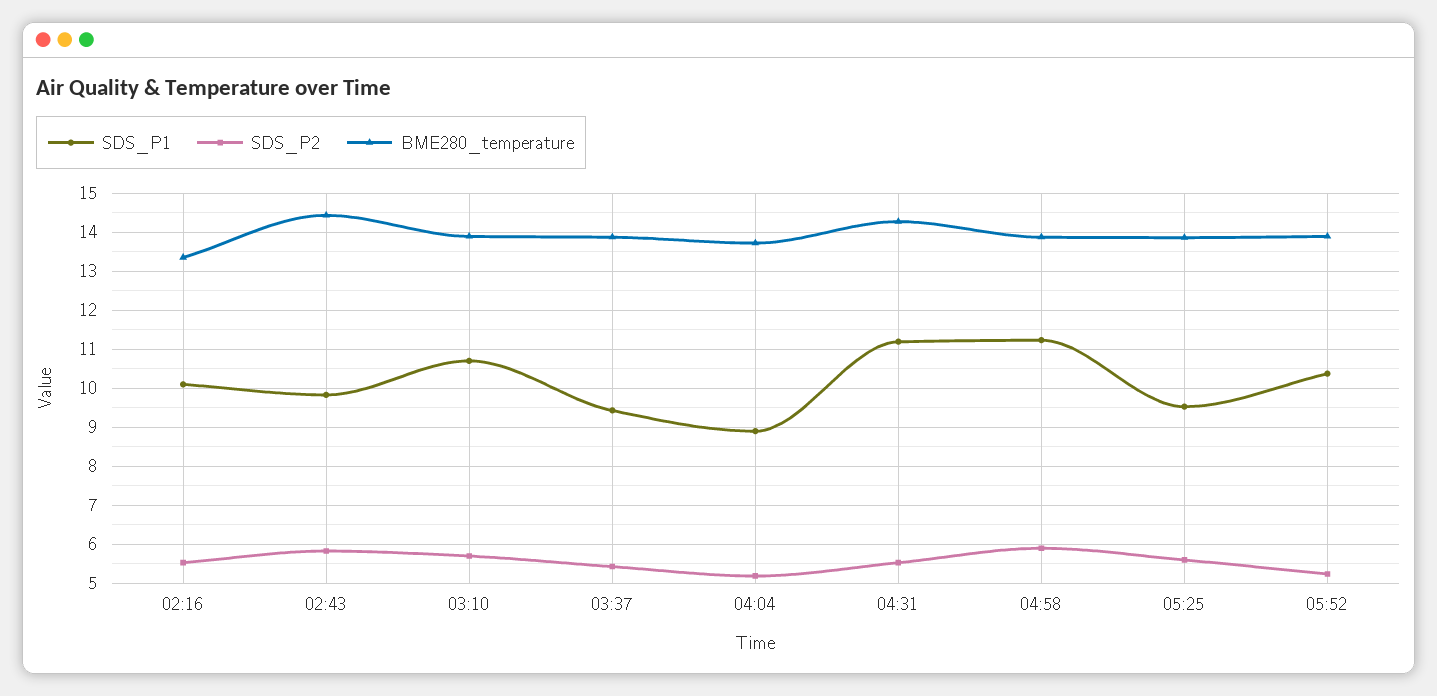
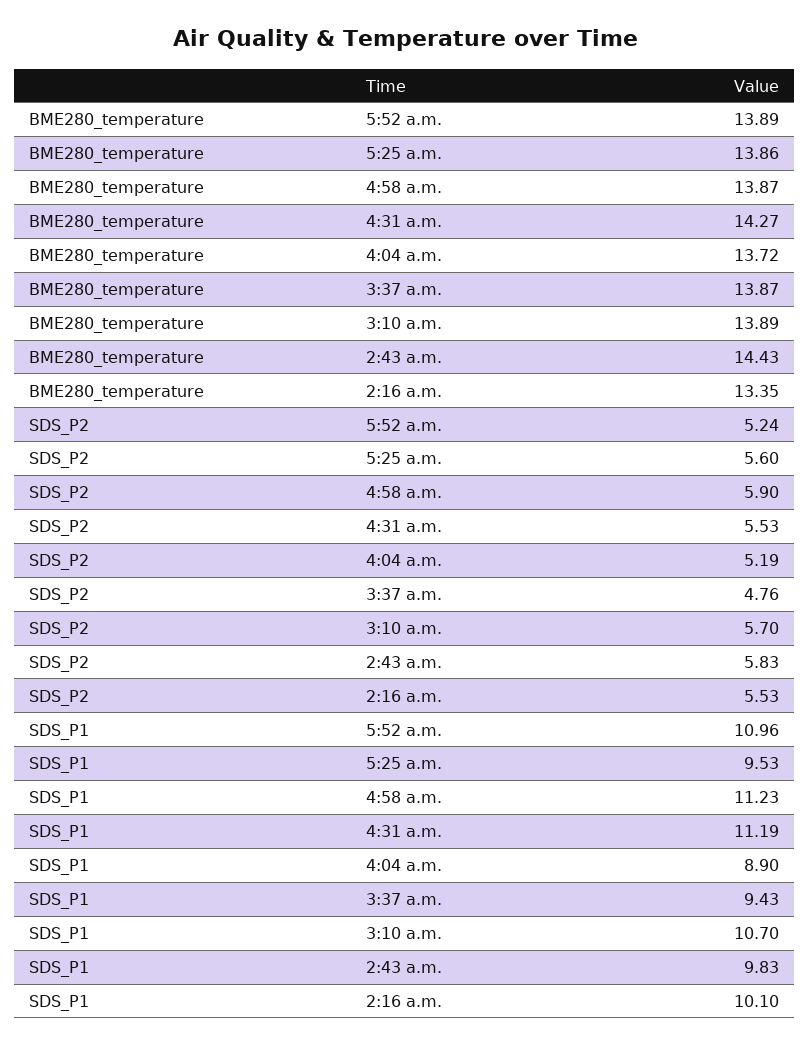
  {
    "SDS_P1": {
      "02:16": 10.1,
      "02:43": 9.83,
      "03:10": 10.7,
      "03:37": 9.43,
      "04:04": 8.9,
      "04:31": 11.19,
      "04:58": 11.23,
      "05:25": 9.53,
-     "05:52": 10.4
+     "05:52": 10.96
    },
    "SDS_P2": {
      "02:16": 5.53,
      "02:43": 5.83,
      "03:10": 5.7,
-     "03:37": 5.4,
+     "03:37": 4.76,
      "04:04": 5.19,
      "04:31": 5.53,
      "04:58": 5.9,
      "05:25": 5.6,
      "05:52": 5.24
    },
    "BME280_temperature": {
      "02:16": 13.35,
      "02:43": 14.43,
      "03:10": 13.89,
      "03:37": 13.87,
      "04:04": 13.72,
      "04:31": 14.27,
      "04:58": 13.87,
      "05:25": 13.86,
      "05:52": 13.89
    }
  }

